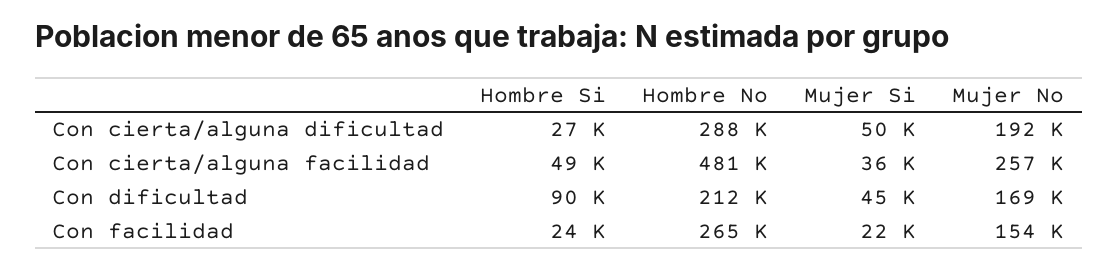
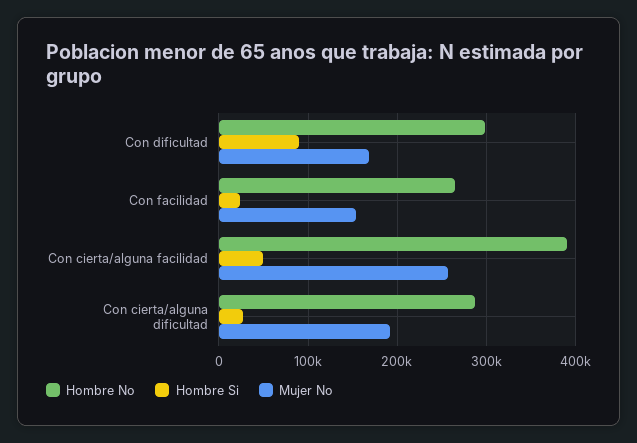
  {
    "Hombre Si": {
      "Con cierta/alguna dificultad": 27000,
      "Con cierta/alguna facilidad": 49000,
      "Con dificultad": 90000,
      "Con facilidad": 24000
    },
    "Hombre No": {
      "Con cierta/alguna dificultad": 288000,
-     "Con cierta/alguna facilidad": 481000,
+     "Con cierta/alguna facilidad": 390000,
-     "Con dificultad": 212000,
+     "Con dificultad": 300000,
      "Con facilidad": 265000
    },
-   "Mujer Si": {
-     "Con cierta/alguna dificultad": 50000,
-     "Con cierta/alguna facilidad": 36000,
-     "Con dificultad": 45000,
-     "Con facilidad": 22000
-   },
    "Mujer No": {
      "Con cierta/alguna dificultad": 192000,
      "Con cierta/alguna facilidad": 257000,
      "Con dificultad": 169000,
      "Con facilidad": 154000
    }
  }

